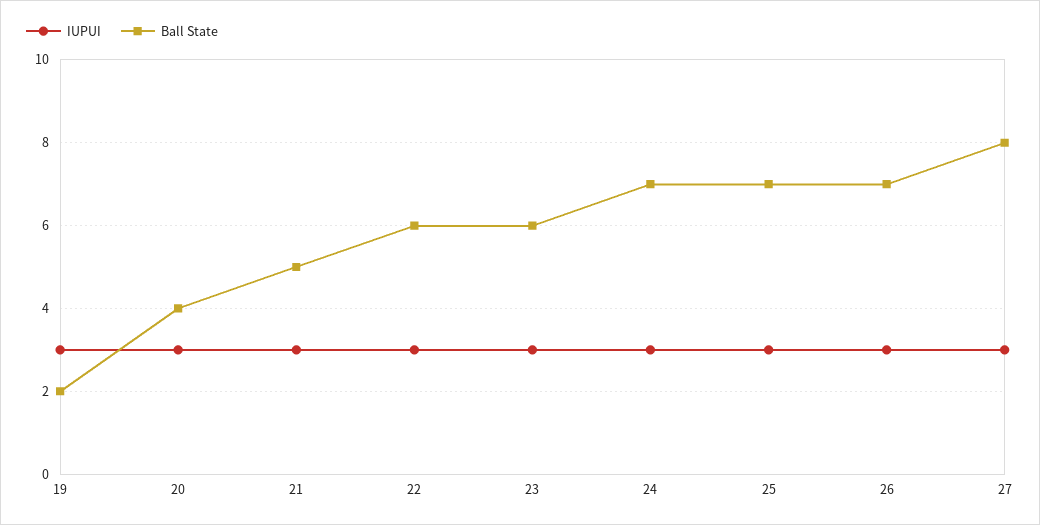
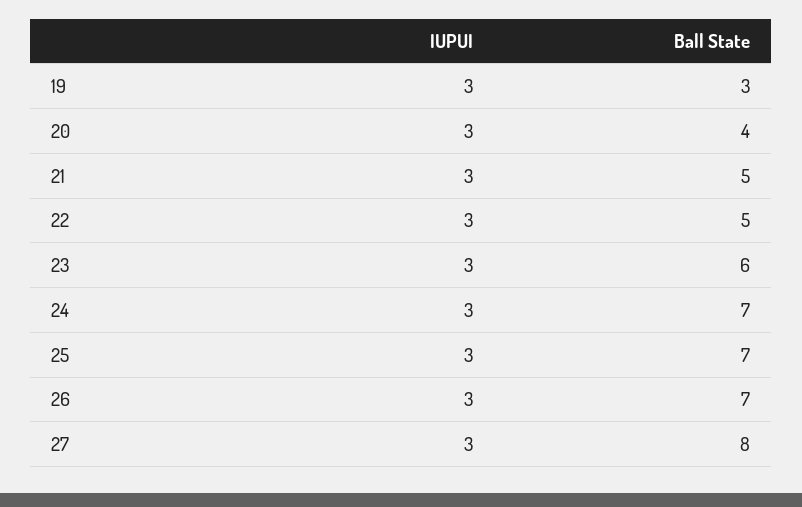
  {
    "IUPUI": {
      "19": 3,
      "20": 3,
      "21": 3,
      "22": 3,
      "23": 3,
      "24": 3,
      "25": 3,
      "26": 3,
      "27": 3
    },
    "Ball State": {
-     "19": 2,
+     "19": 3,
      "20": 4,
      "21": 5,
-     "22": 6,
+     "22": 5,
      "23": 6,
      "24": 7,
      "25": 7,
      "26": 7,
      "27": 8
    }
  }

